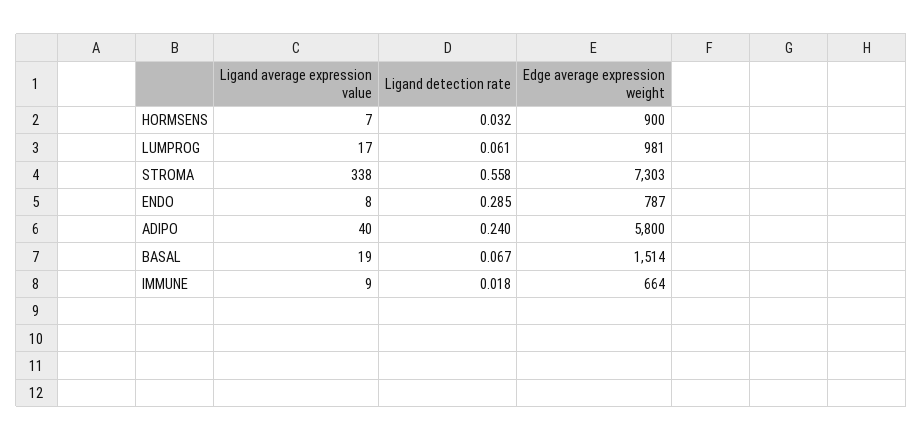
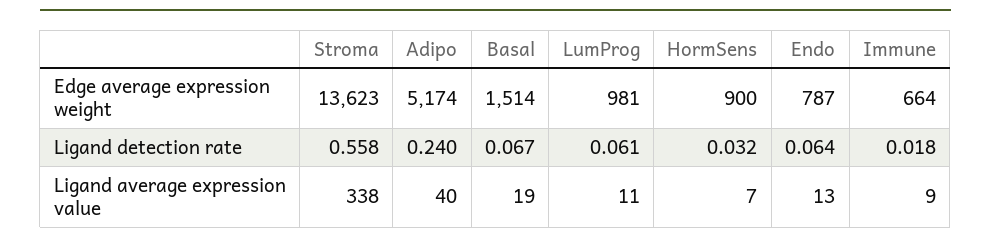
  {
    "Ligand average expression value": {
      "HORMSENS": 7,
-     "LUMPROG": 17,
+     "LUMPROG": 11,
      "STROMA": 338,
-     "ENDO": 8,
+     "ENDO": 13,
      "ADIPO": 40,
      "BASAL": 19,
      "IMMUNE": 9
    },
    "Ligand detection rate": {
      "HORMSENS": 0.032,
      "LUMPROG": 0.061,
      "STROMA": 0.558,
-     "ENDO": 0.285,
+     "ENDO": 0.064,
      "ADIPO": 0.24,
      "BASAL": 0.067,
      "IMMUNE": 0.018
    },
    "Edge average expression weight": {
      "HORMSENS": 900,
      "LUMPROG": 981,
-     "STROMA": 7303,
+     "STROMA": 13623,
      "ENDO": 787,
-     "ADIPO": 5800,
+     "ADIPO": 5174,
      "BASAL": 1514,
      "IMMUNE": 664
    }
  }

